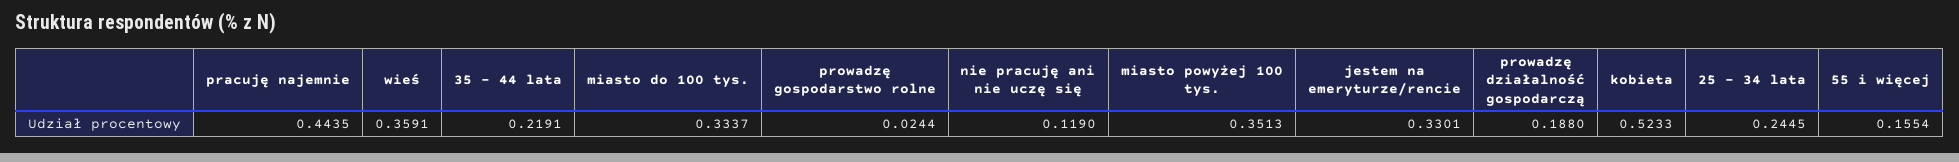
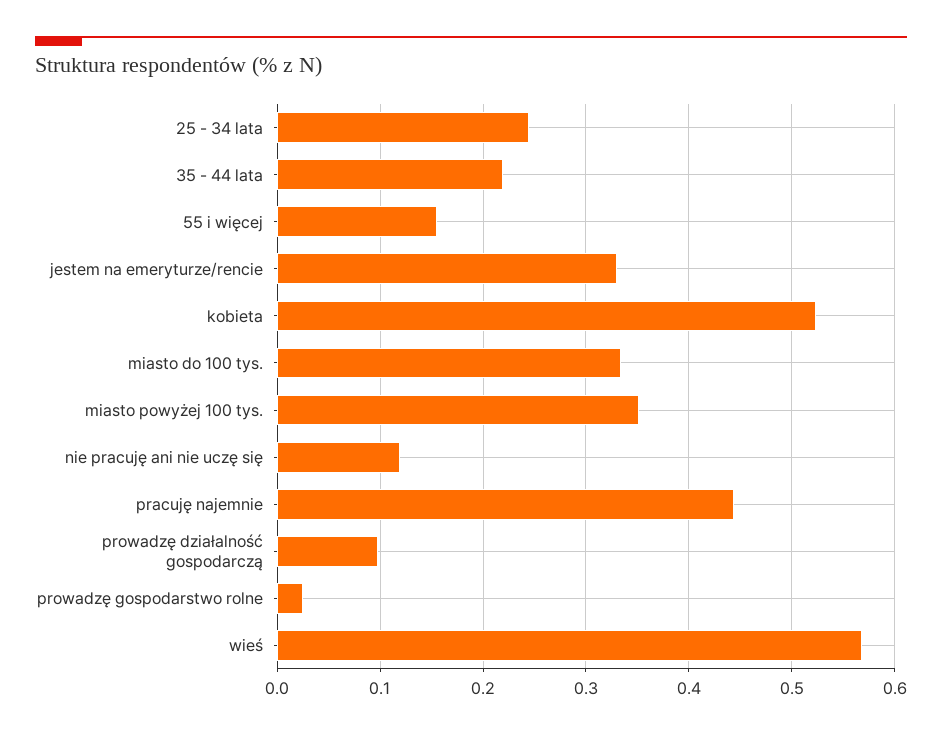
  {
    "pracuję najemnie": 0.4435,
-   "wieś": 0.3591,
+   "wieś": 0.57,
    "35 - 44 lata": 0.2191,
    "miasto do 100 tys.": 0.3337,
    "prowadzę gospodarstwo rolne": 0.0244,
    "nie pracuję ani nie uczę się": 0.119,
    "miasto powyżej 100 tys.": 0.3513,
    "jestem na emeryturze/rencie": 0.3301,
-   "prowadzę działalność gospodarczą": 0.188,
+   "prowadzę działalność gospodarczą": 0.1,
    "kobieta": 0.5233,
    "25 - 34 lata": 0.2445,
    "55 i więcej": 0.1554
  }

